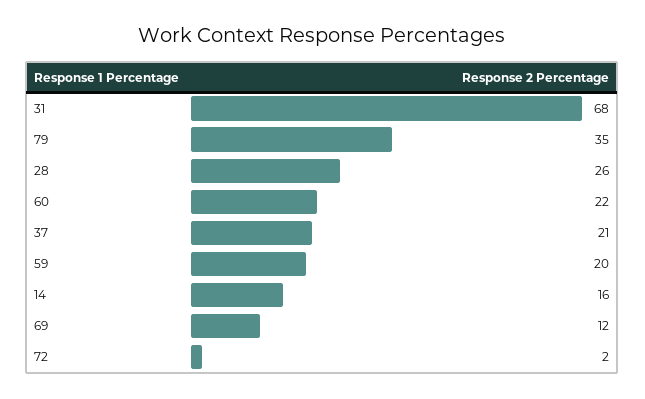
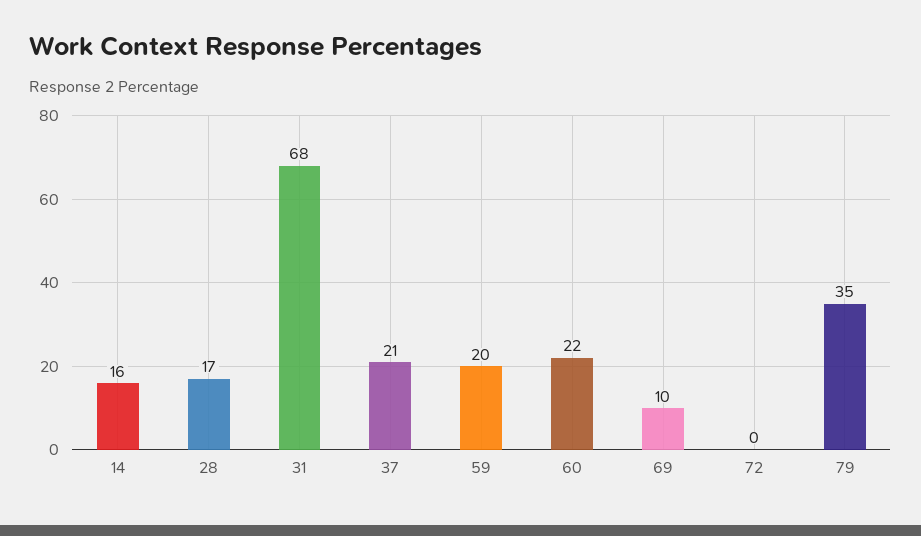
  {
    "31": 68,
    "79": 35,
-   "28": 26,
+   "28": 17,
    "60": 22,
    "37": 21,
    "59": 20,
    "14": 16,
-   "69": 12,
+   "69": 10,
-   "72": 2
+   "72": 0
  }

